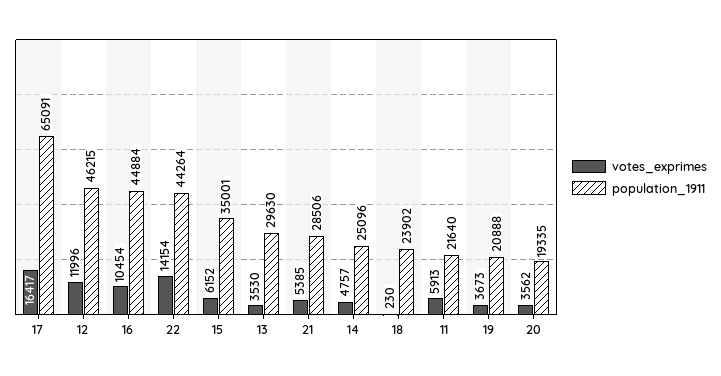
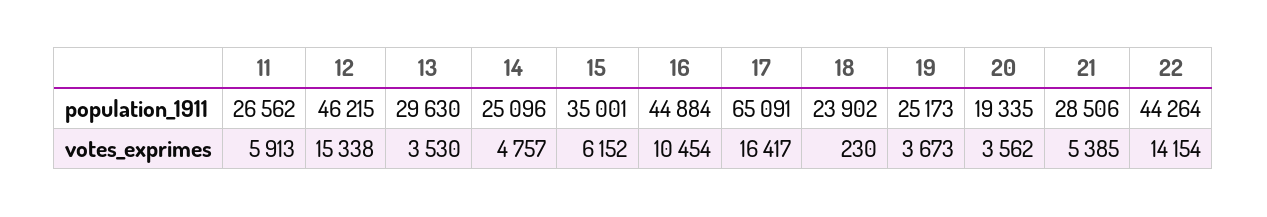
  {
    "votes_exprimes": {
      "17": 16417,
-     "12": 11996,
+     "12": 15338,
      "16": 10454,
      "22": 14154,
      "15": 6152,
      "13": 3530,
      "21": 5385,
      "14": 4757,
      "18": 230,
      "11": 5913,
      "19": 3673,
      "20": 3562
    },
    "population_1911": {
      "17": 65091,
      "12": 46215,
      "16": 44884,
      "22": 44264,
      "15": 35001,
      "13": 29630,
      "21": 28506,
      "14": 25096,
      "18": 23902,
-     "11": 21640,
+     "11": 26562,
-     "19": 20888,
+     "19": 25173,
      "20": 19335
    }
  }

